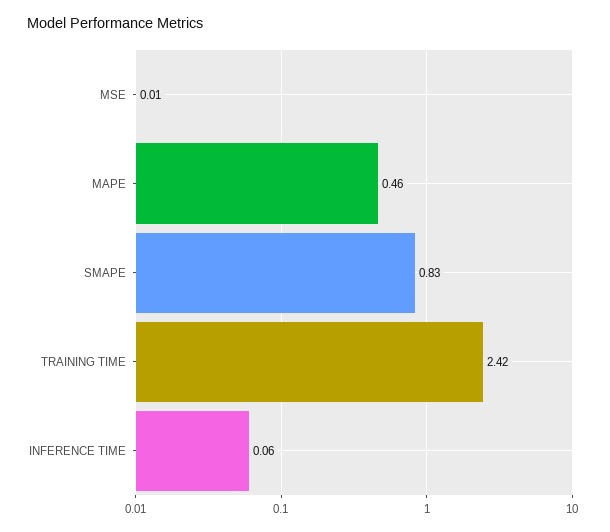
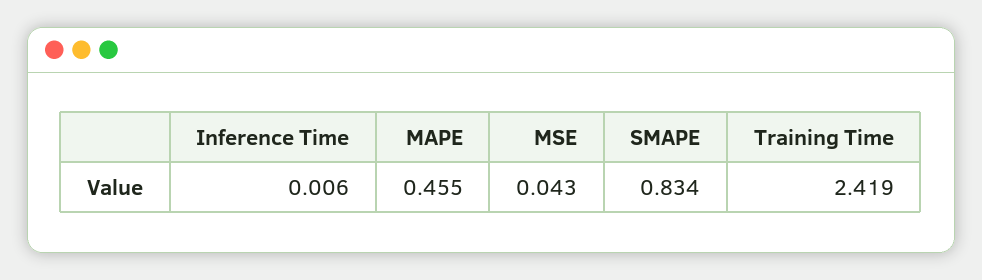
  {
-   "MSE": 0.01,
+   "MSE": 0.043,
    "MAPE": 0.455,
    "SMAPE": 0.834,
    "TRAINING TIME": 2.419,
-   "INFERENCE TIME": 0.06
+   "INFERENCE TIME": 0.006
  }

